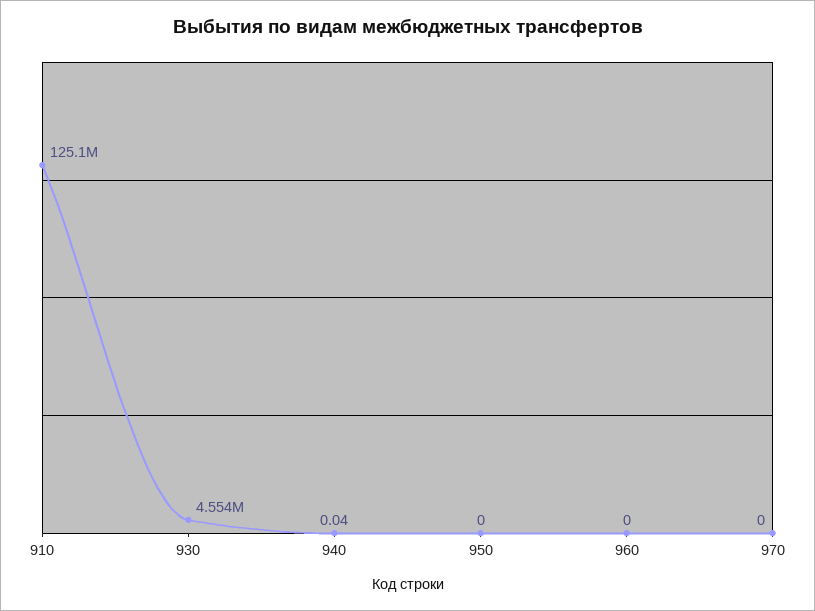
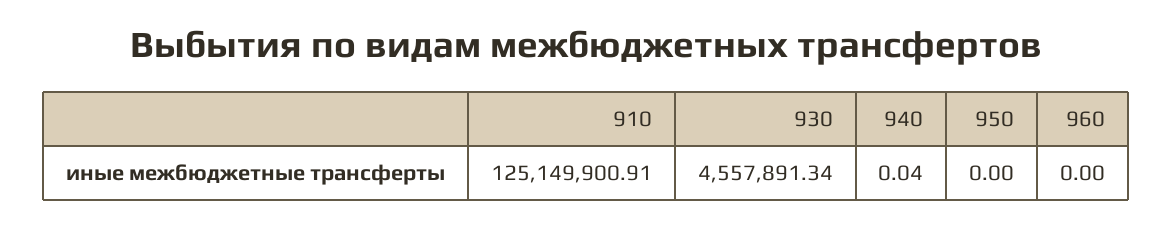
  {
    "910": 125149900.91,
-   "930": 4554000,
+   "930": 4557891.34,
    "940": 0.04,
    "950": 0,
-   "960": 0,
+   "960": 0
-   "970": 0
  }

